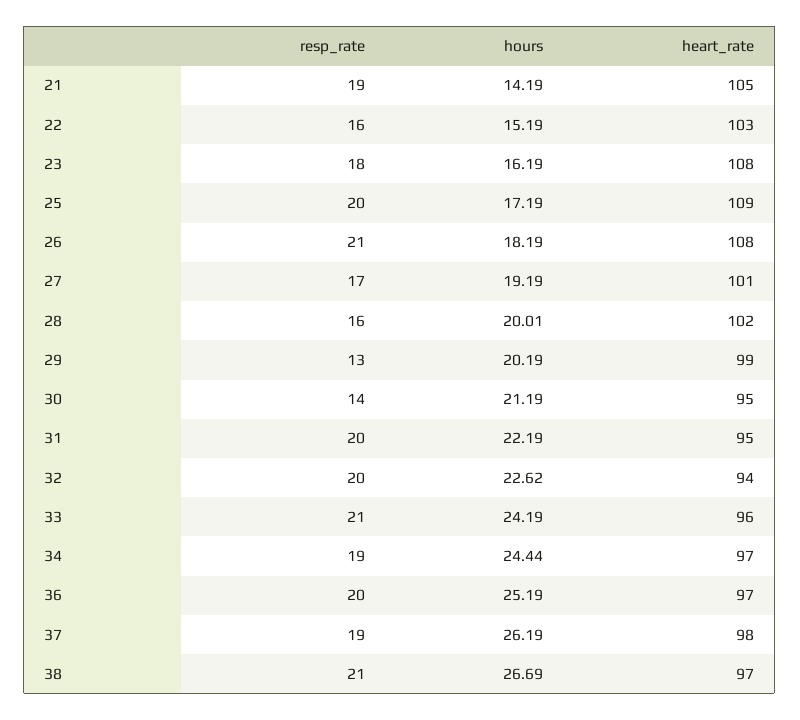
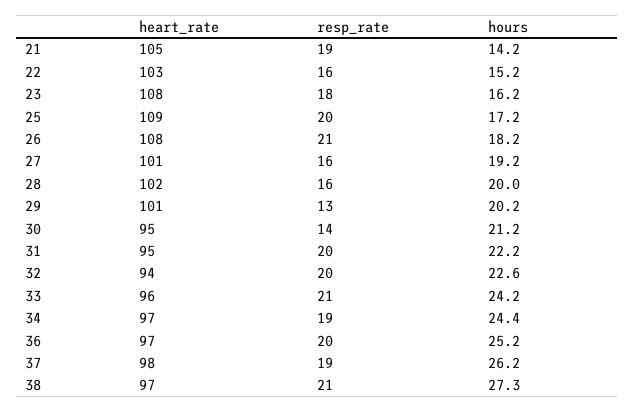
  {
    "resp_rate": {
      "21": 19,
      "22": 16,
      "23": 18,
      "25": 20,
      "26": 21,
-     "27": 17,
+     "27": 16,
      "28": 16,
      "29": 13,
      "30": 14,
      "31": 20,
      "32": 20,
      "33": 21,
      "34": 19,
      "36": 20,
      "37": 19,
      "38": 21
    },
    "hours": {
      "21": 14.19,
      "22": 15.19,
      "23": 16.19,
      "25": 17.19,
      "26": 18.19,
      "27": 19.19,
      "28": 20.01,
      "29": 20.19,
      "30": 21.19,
      "31": 22.19,
      "32": 22.62,
      "33": 24.19,
      "34": 24.44,
      "36": 25.19,
      "37": 26.19,
-     "38": 26.69
+     "38": 27.3
    },
    "heart_rate": {
      "21": 105,
      "22": 103,
      "23": 108,
      "25": 109,
      "26": 108,
      "27": 101,
      "28": 102,
-     "29": 99,
+     "29": 101,
      "30": 95,
      "31": 95,
      "32": 94,
      "33": 96,
      "34": 97,
      "36": 97,
      "37": 98,
      "38": 97
    }
  }

